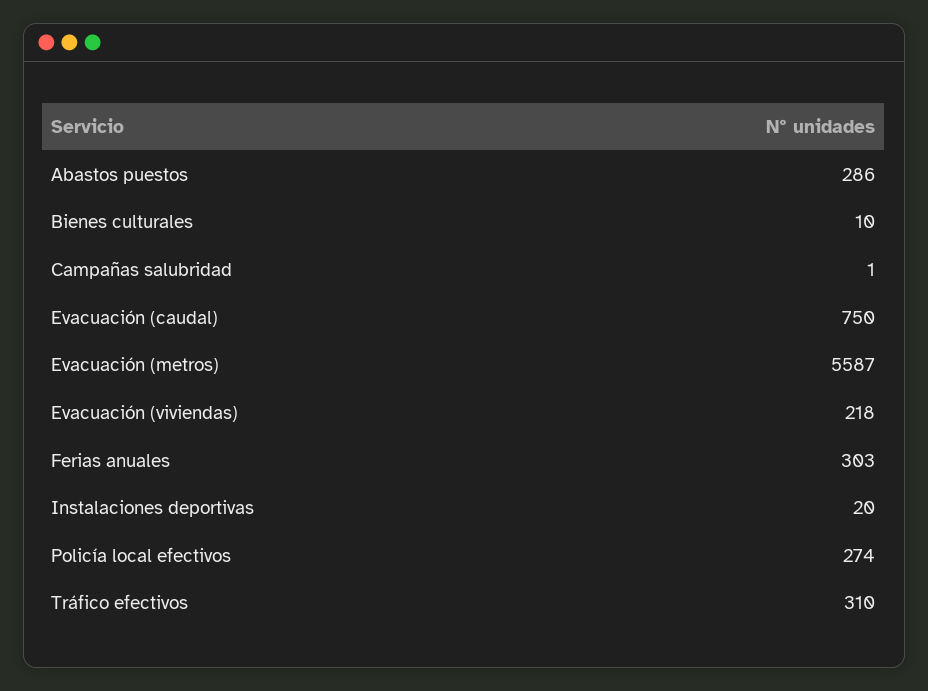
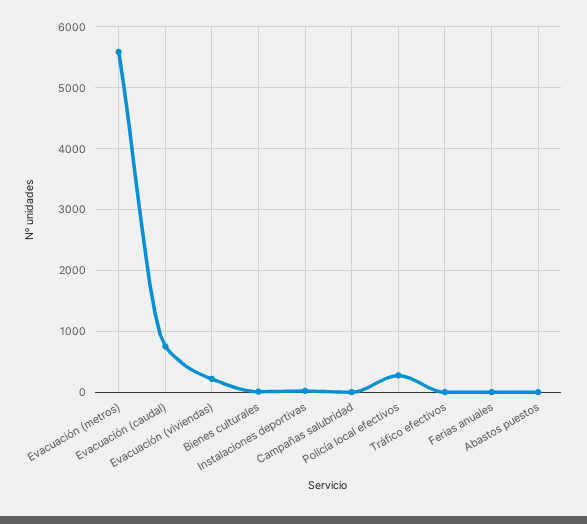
  {
-   "Abastos puestos": 286,
+   "Abastos puestos": 0,
    "Bienes culturales": 10,
    "Campañas salubridad": 1,
    "Evacuación (caudal)": 750,
    "Evacuación (metros)": 5587,
    "Evacuación (viviendas)": 218,
-   "Ferias anuales": 303,
+   "Ferias anuales": 0,
    "Instalaciones deportivas": 20,
    "Policía local efectivos": 274,
-   "Tráfico efectivos": 310
+   "Tráfico efectivos": 0
  }

